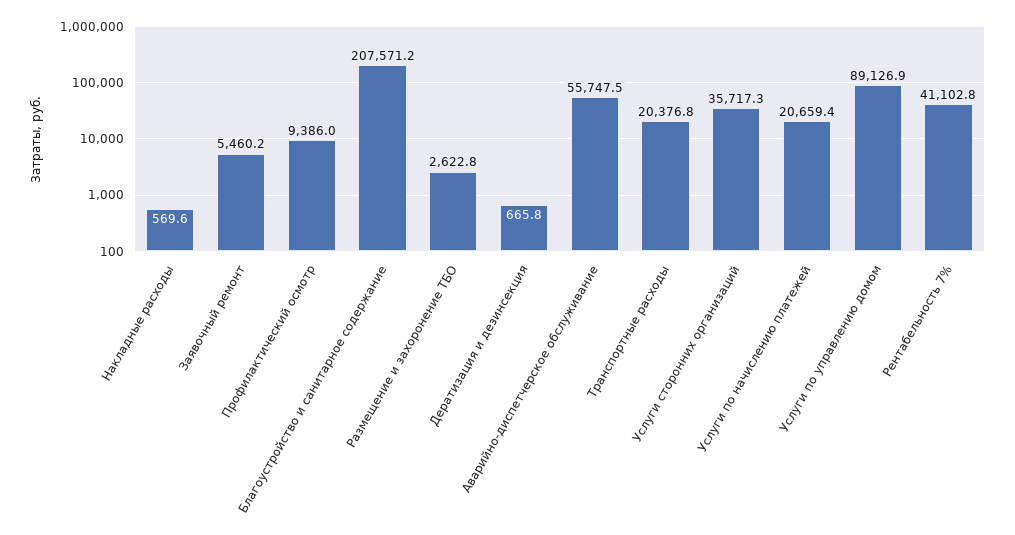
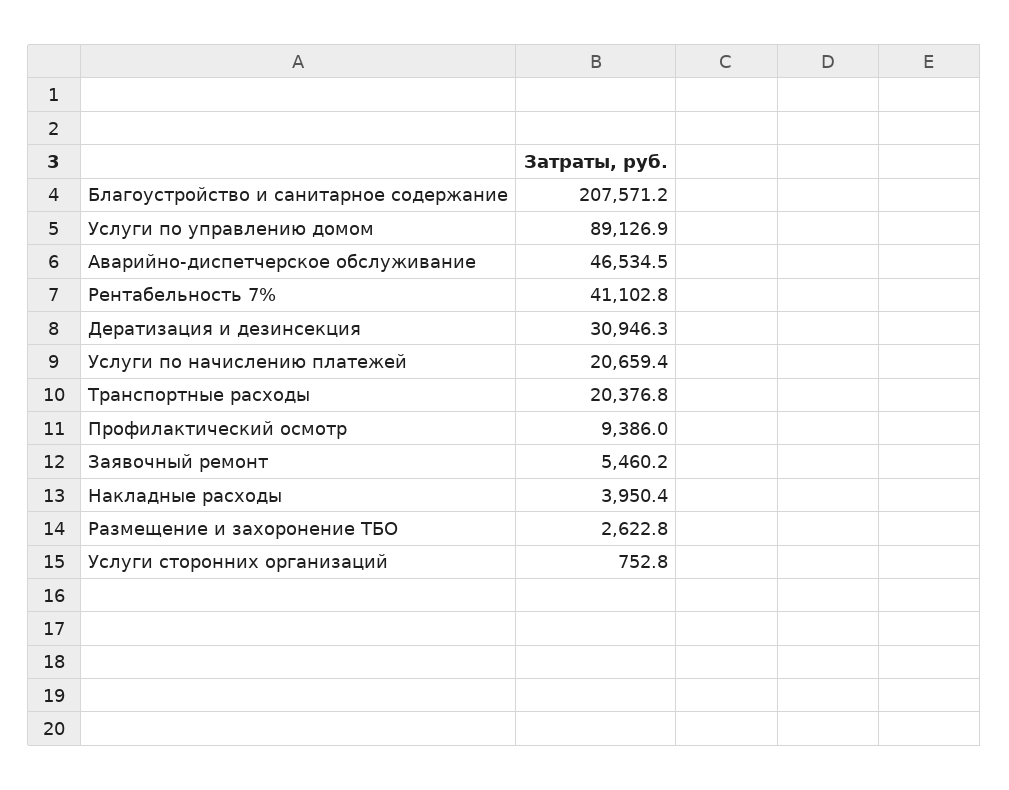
  {
-   "Накладные расходы": 569.6,
+   "Накладные расходы": 3950.4,
    "Заявочный ремонт": 5460.2,
    "Профилактический осмотр": 9386,
    "Благоустройство и санитарное содержание": 207571.2,
    "Размещение и захоронение ТБО": 2622.8,
-   "Дератизация и дезинсекция": 665.8,
+   "Дератизация и дезинсекция": 30946.3,
-   "Аварийно-диспетчерское обслуживание": 55747.5,
+   "Аварийно-диспетчерское обслуживание": 46534.5,
    "Транспортные расходы": 20376.8,
-   "Услуги сторонних организаций": 35717.3,
+   "Услуги сторонних организаций": 752.8,
    "Услуги по начислению платежей": 20659.4,
    "Услуги по управлению домом": 89126.9,
    "Рентабельность 7%": 41102.8
  }

